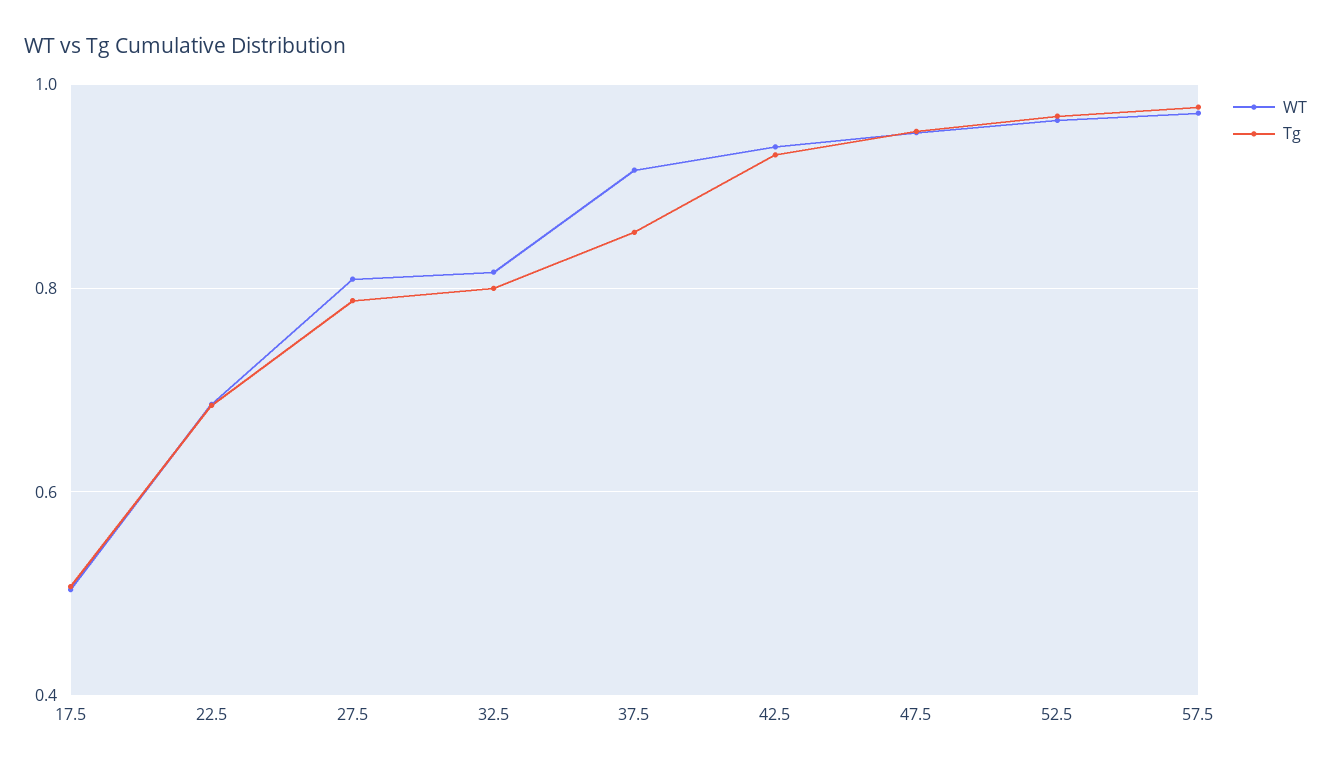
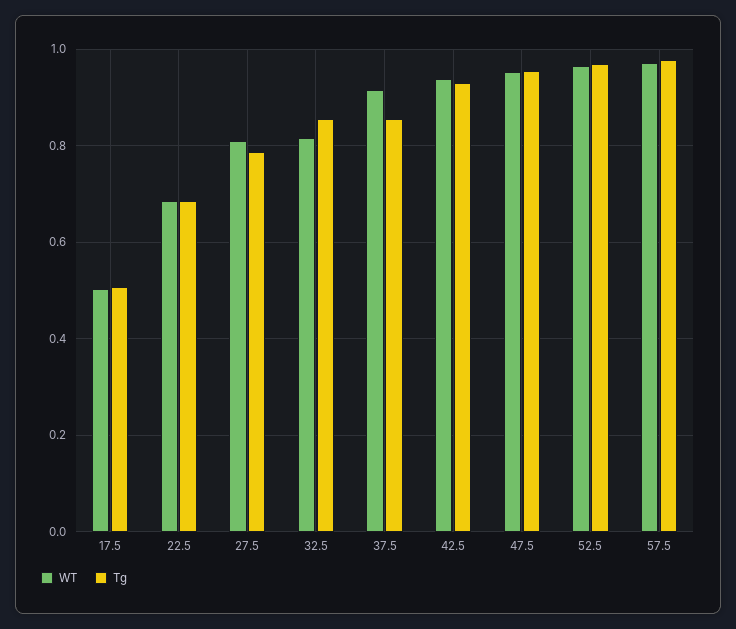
  {
    "WT": {
      "17.5": 0.5,
      "22.5": 0.68,
      "27.5": 0.8,
      "32.5": 0.82,
      "37.5": 0.92,
      "42.5": 0.94,
      "47.5": 0.96,
      "52.5": 0.96,
      "57.5": 0.98
    },
    "Tg": {
      "17.5": 0.5,
      "22.5": 0.68,
      "27.5": 0.78,
-     "32.5": 0.8,
+     "32.5": 0.86,
      "37.5": 0.86,
      "42.5": 0.94,
      "47.5": 0.96,
      "52.5": 0.96,
      "57.5": 0.98
    }
  }

